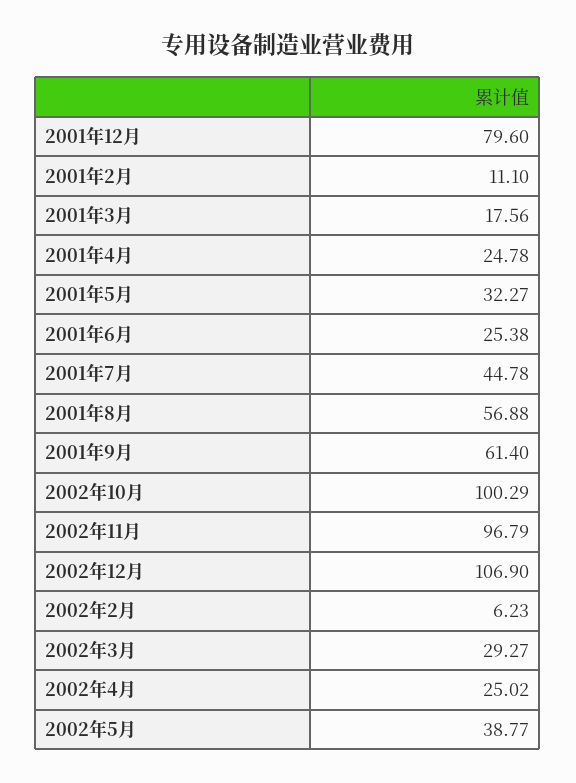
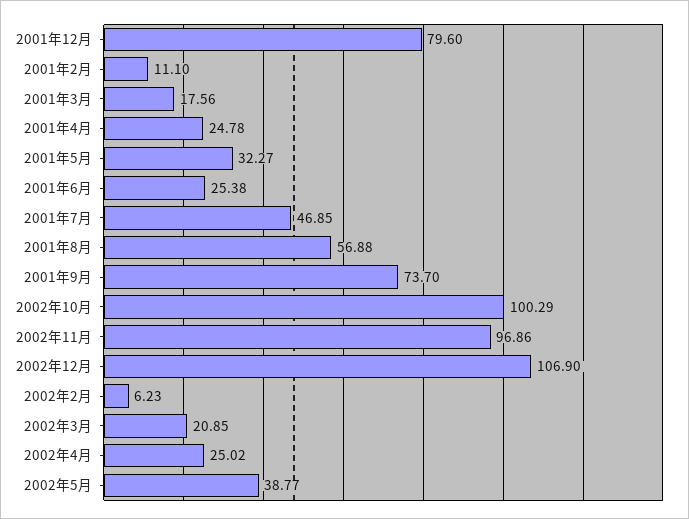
  {
    "2001年12月": 79.6,
    "2001年2月": 11.1,
    "2001年3月": 17.56,
    "2001年4月": 24.78,
    "2001年5月": 32.27,
    "2001年6月": 25.38,
-   "2001年7月": 44.78,
+   "2001年7月": 46.85,
    "2001年8月": 56.88,
-   "2001年9月": 61.4,
+   "2001年9月": 73.7,
    "2002年10月": 100.29,
-   "2002年11月": 96.79,
+   "2002年11月": 96.86,
    "2002年12月": 106.9,
    "2002年2月": 6.23,
-   "2002年3月": 29.27,
+   "2002年3月": 20.85,
    "2002年4月": 25.02,
    "2002年5月": 38.77
  }

